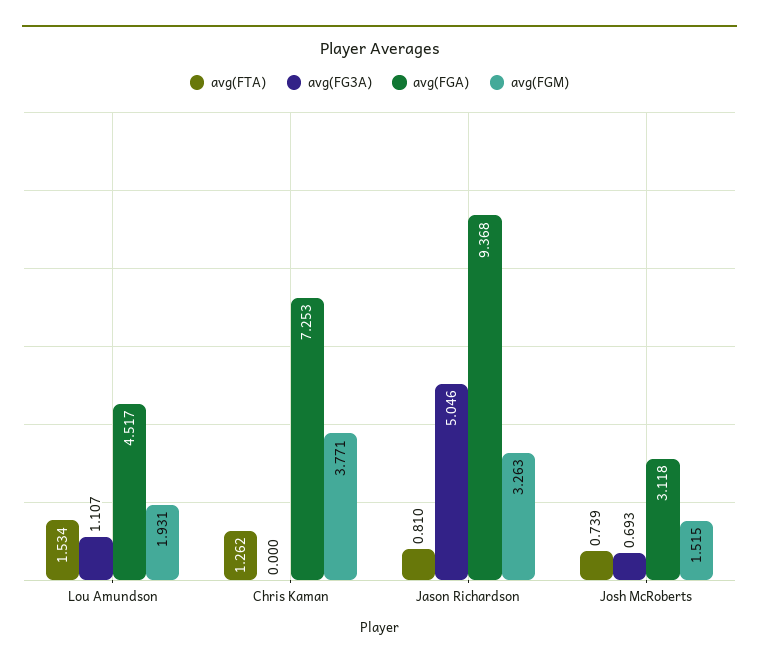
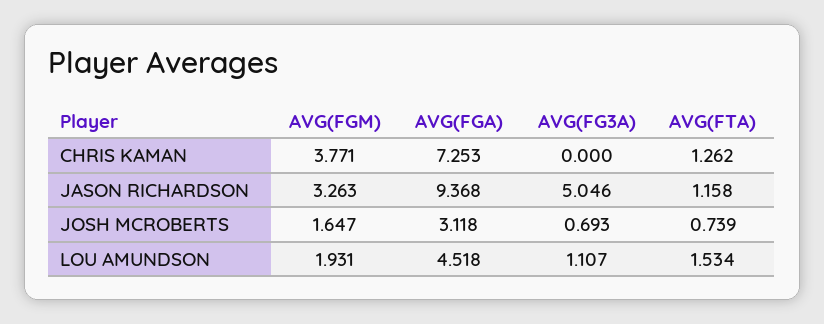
  {
    "avg(FTA)": {
      "Lou Amundson": 1.534,
      "Chris Kaman": 1.262,
-     "Jason Richardson": 0.81,
+     "Jason Richardson": 1.158,
      "Josh McRoberts": 0.739
    },
    "avg(FG3A)": {
      "Lou Amundson": 1.107,
      "Chris Kaman": 0,
      "Jason Richardson": 5.046,
      "Josh McRoberts": 0.693
    },
    "avg(FGA)": {
-     "Lou Amundson": 4.517,
+     "Lou Amundson": 4.518,
      "Chris Kaman": 7.253,
      "Jason Richardson": 9.368,
      "Josh McRoberts": 3.118
    },
    "avg(FGM)": {
      "Lou Amundson": 1.931,
      "Chris Kaman": 3.771,
      "Jason Richardson": 3.263,
-     "Josh McRoberts": 1.515
+     "Josh McRoberts": 1.647
    }
  }

